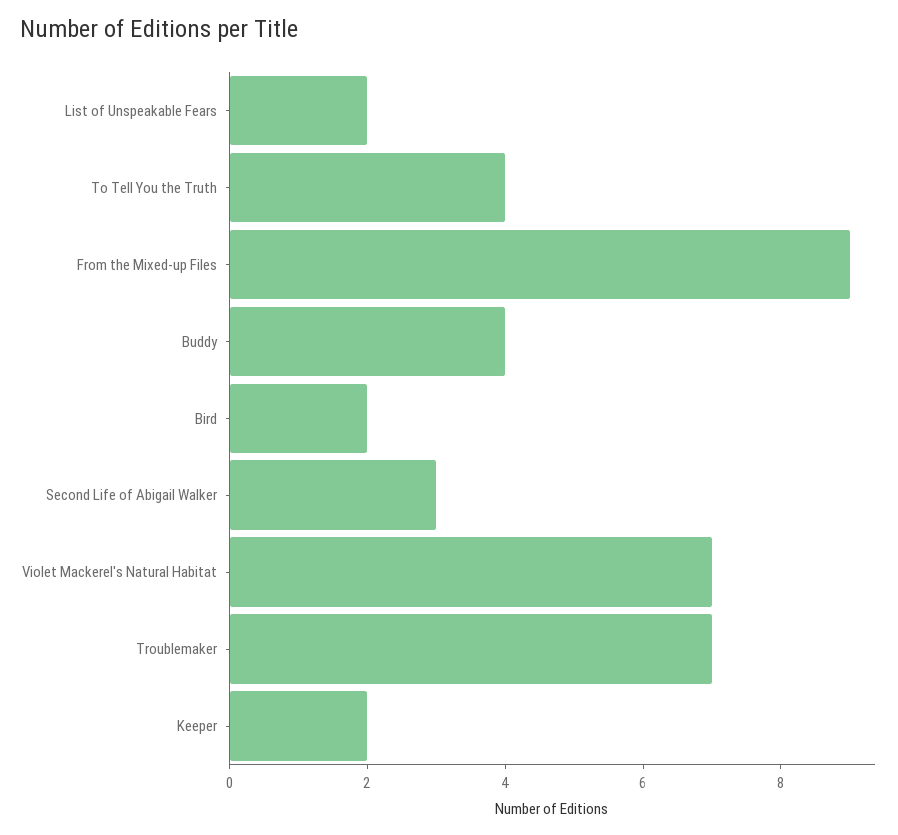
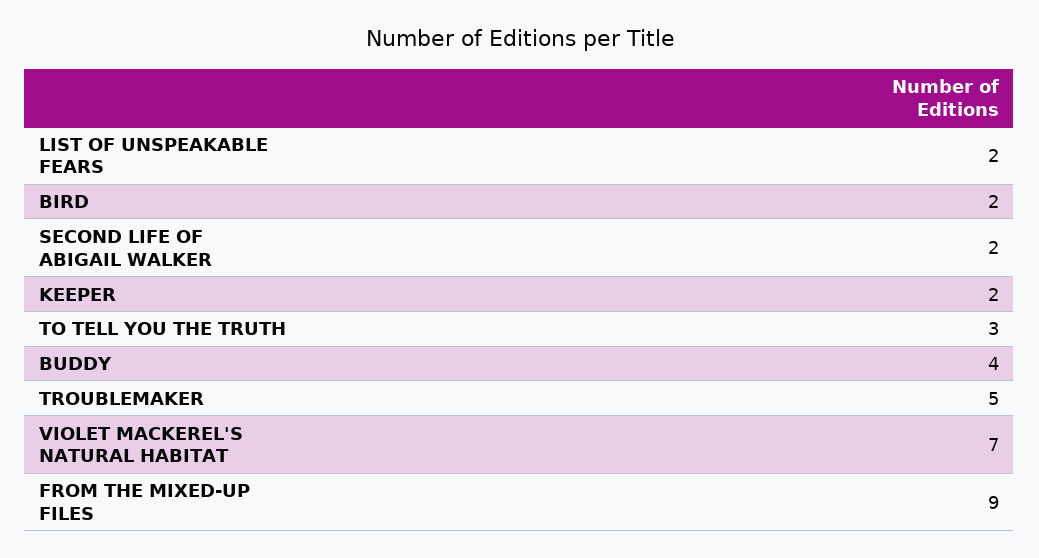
  {
    "List of Unspeakable Fears": 2,
-   "To Tell You the Truth": 4,
+   "To Tell You the Truth": 3,
    "From the Mixed-up Files": 9,
    "Buddy": 4,
    "Bird": 2,
-   "Second Life of Abigail Walker": 3,
+   "Second Life of Abigail Walker": 2,
    "Violet Mackerel's Natural Habitat": 7,
-   "Troublemaker": 7,
+   "Troublemaker": 5,
    "Keeper": 2
  }

